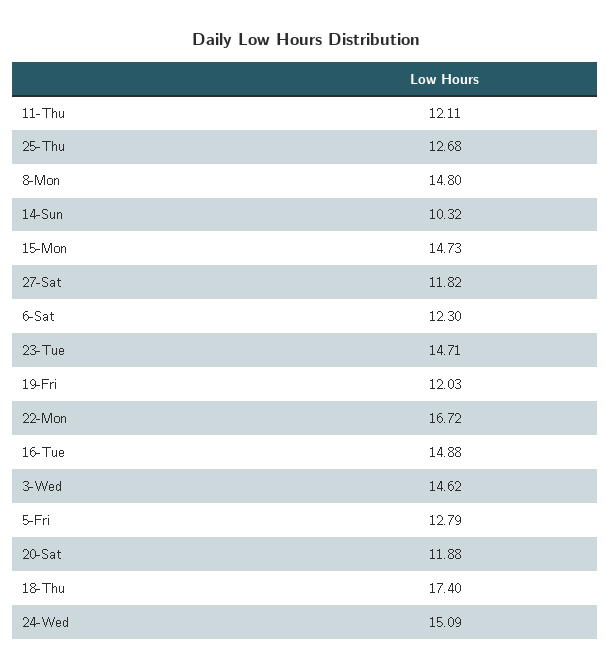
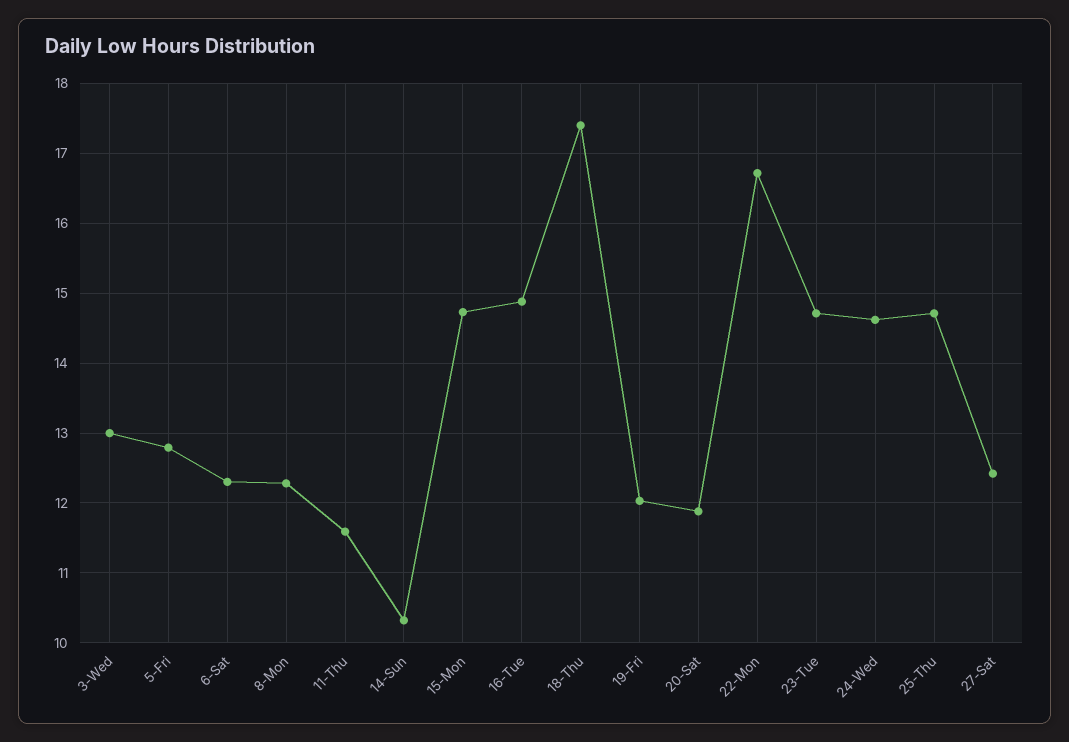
  {
-   "11-Thu": 12.11,
+   "11-Thu": 11.6,
-   "25-Thu": 12.68,
+   "25-Thu": 14.7,
-   "8-Mon": 14.8,
+   "8-Mon": 12.3,
    "14-Sun": 10.32,
    "15-Mon": 14.73,
-   "27-Sat": 11.82,
+   "27-Sat": 12.4,
    "6-Sat": 12.3,
    "23-Tue": 14.71,
    "19-Fri": 12.03,
    "22-Mon": 16.72,
    "16-Tue": 14.88,
-   "3-Wed": 14.62,
+   "3-Wed": 13,
    "5-Fri": 12.79,
    "20-Sat": 11.88,
    "18-Thu": 17.4,
-   "24-Wed": 15.09
+   "24-Wed": 14.6
  }

